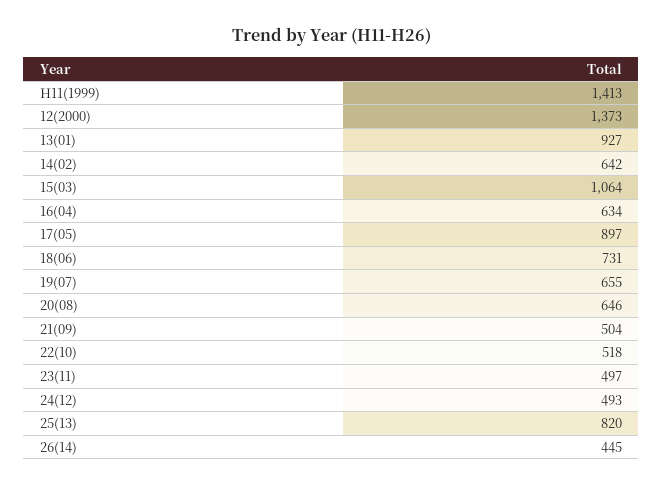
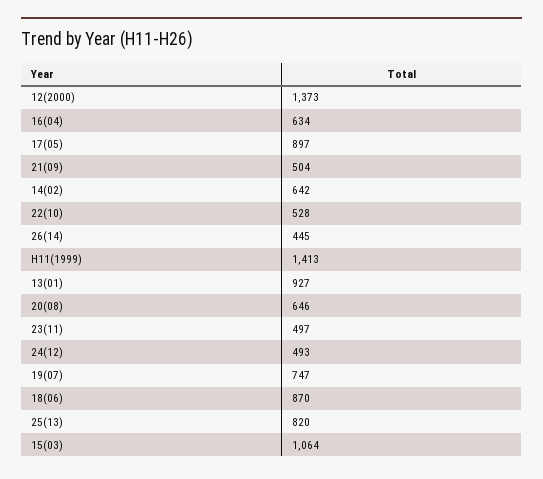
  {
    "H11(1999)": 1413,
    "12(2000)": 1373,
    "13(01)": 927,
    "14(02)": 642,
    "15(03)": 1064,
    "16(04)": 634,
    "17(05)": 897,
-   "18(06)": 731,
+   "18(06)": 870,
-   "19(07)": 655,
+   "19(07)": 747,
    "20(08)": 646,
    "21(09)": 504,
-   "22(10)": 518,
+   "22(10)": 528,
    "23(11)": 497,
    "24(12)": 493,
    "25(13)": 820,
    "26(14)": 445
  }

